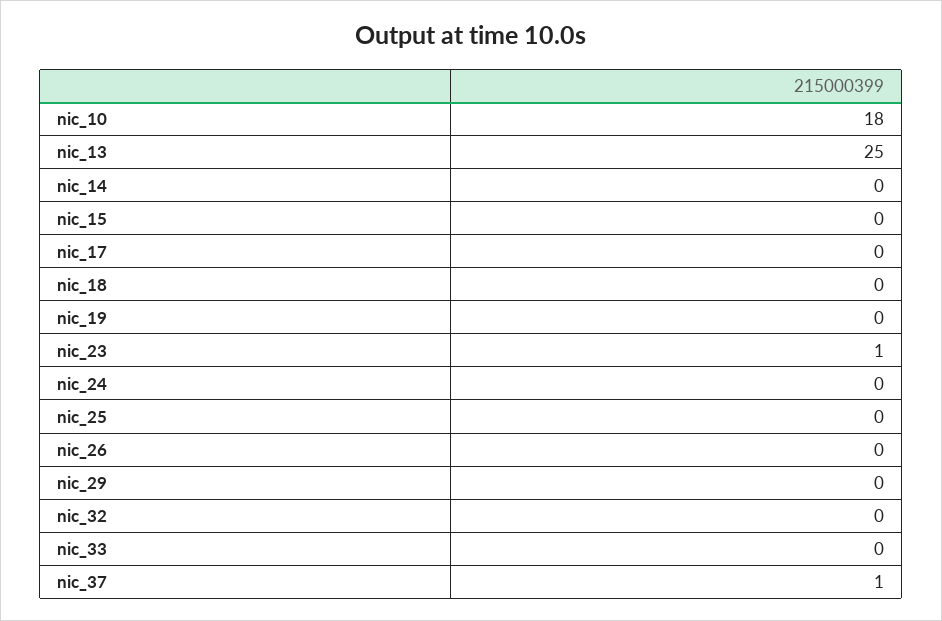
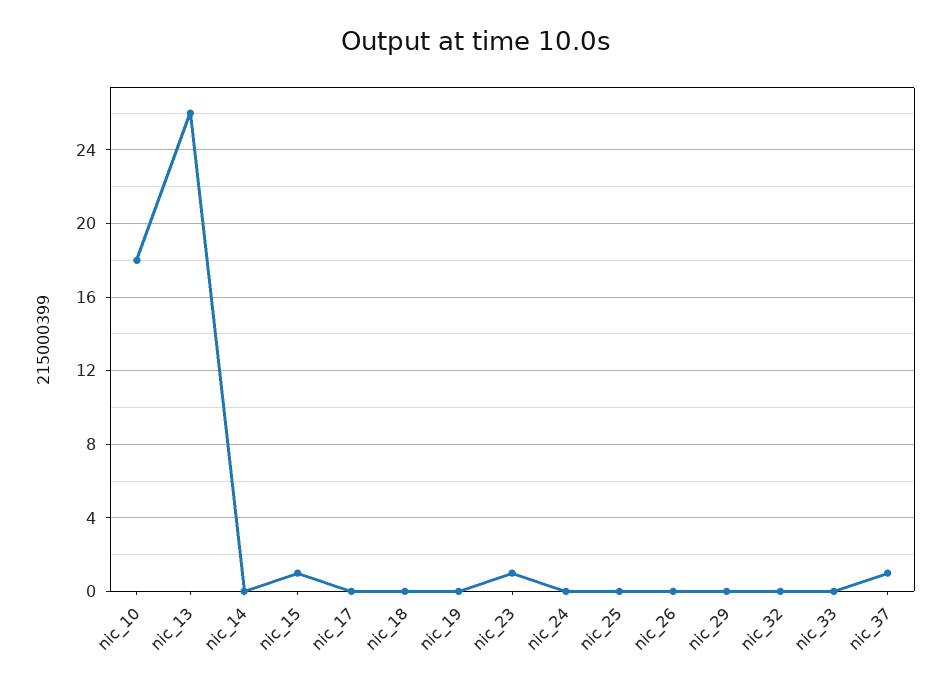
  {
    "nic_10": 18,
-   "nic_13": 25,
+   "nic_13": 26,
    "nic_14": 0,
-   "nic_15": 0,
+   "nic_15": 1,
    "nic_17": 0,
    "nic_18": 0,
    "nic_19": 0,
    "nic_23": 1,
    "nic_24": 0,
    "nic_25": 0,
    "nic_26": 0,
    "nic_29": 0,
    "nic_32": 0,
    "nic_33": 0,
    "nic_37": 1
  }

